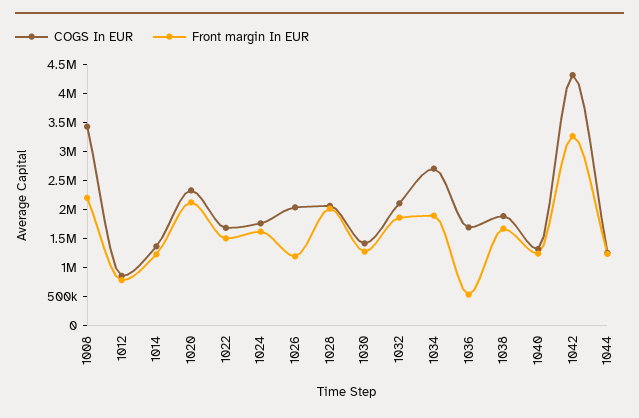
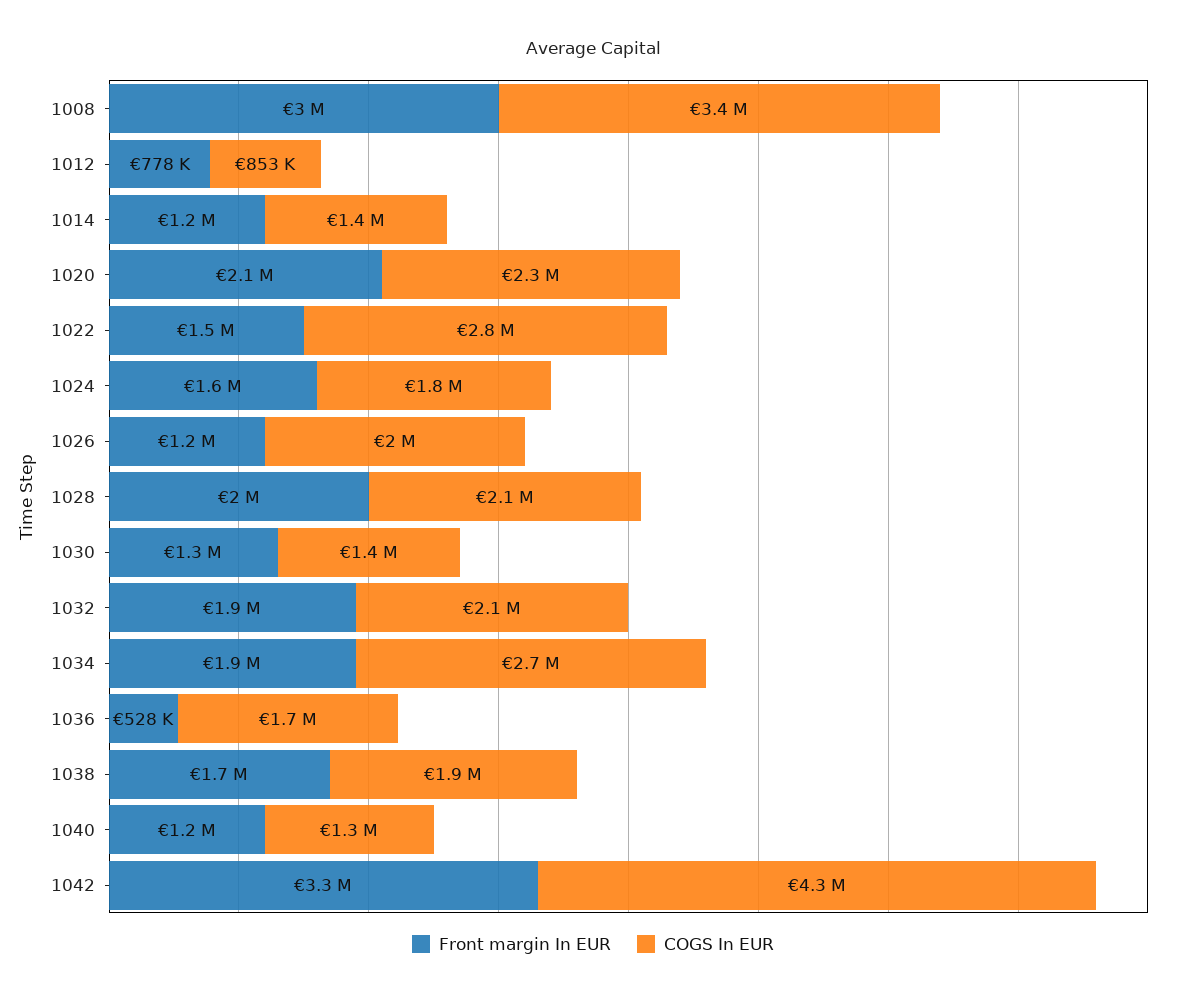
  {
    "COGS In EUR": {
      "1008": 3400000,
      "1012": 853000,
      "1014": 1400000,
      "1020": 2300000,
-     "1022": 1750000,
+     "1022": 2800000,
      "1024": 1800000,
      "1026": 2000000,
      "1028": 2100000,
      "1030": 1400000,
      "1032": 2100000,
      "1034": 2700000,
      "1036": 1700000,
      "1038": 1900000,
      "1040": 1300000,
-     "1042": 4300000,
+     "1042": 4300000
-     "1044": 1250000
    },
    "Front margin In EUR": {
-     "1008": 2250000,
+     "1008": 3000000,
      "1012": 778000,
      "1014": 1200000,
      "1020": 2100000,
      "1022": 1500000,
      "1024": 1600000,
      "1026": 1200000,
      "1028": 2000000,
      "1030": 1300000,
      "1032": 1900000,
      "1034": 1900000,
      "1036": 528000,
      "1038": 1700000,
      "1040": 1200000,
-     "1042": 3300000,
+     "1042": 3300000
-     "1044": 1250000
    }
  }

